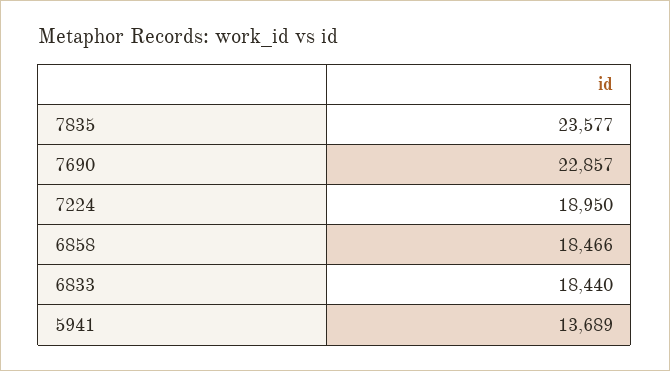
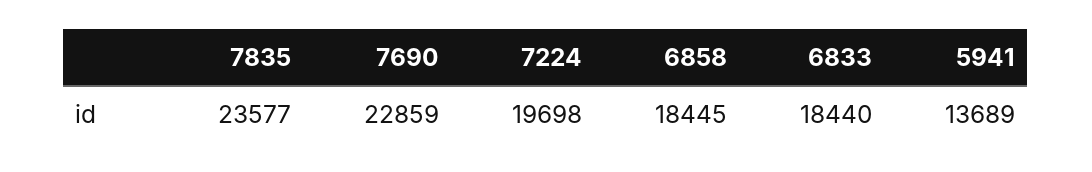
  {
    "7835": 23577,
-   "7690": 22857,
+   "7690": 22859,
-   "7224": 18950,
+   "7224": 19698,
-   "6858": 18466,
+   "6858": 18445,
    "6833": 18440,
    "5941": 13689
  }

